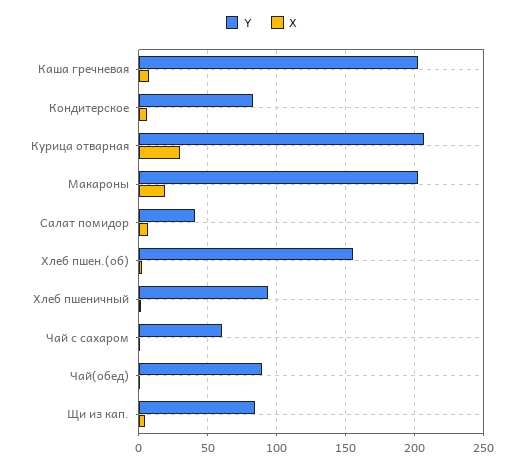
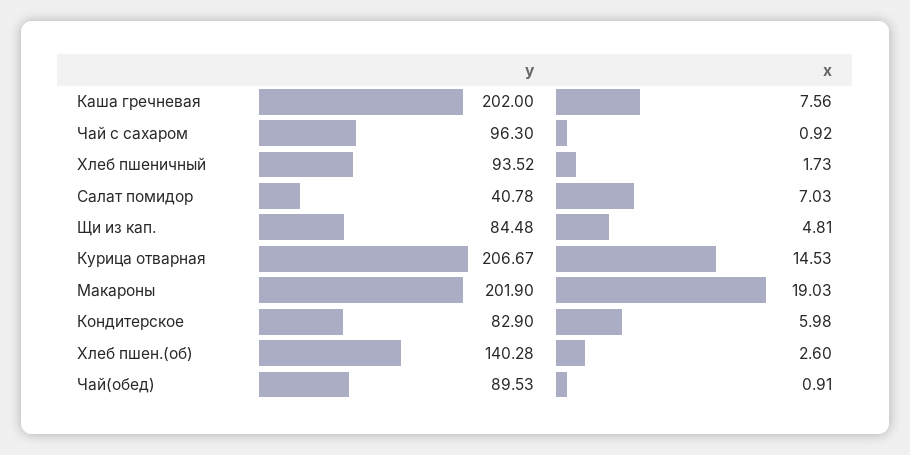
  {
    "Y": {
      "Каша гречневая": 202,
      "Кондитерское": 82.9,
      "Курица отварная": 206.67,
      "Макароны": 201.9,
      "Салат помидор": 40.78,
-     "Хлеб пшен.(об)": 155,
+     "Хлеб пшен.(об)": 140.28,
      "Хлеб пшеничный": 93.52,
-     "Чай с сахаром": 60,
+     "Чай с сахаром": 96.3,
      "Чай(обед)": 89.53,
      "Щи из кап.": 84.48
    },
    "X": {
      "Каша гречневая": 7.56,
      "Кондитерское": 5.98,
-     "Курица отварная": 30,
+     "Курица отварная": 14.53,
      "Макароны": 19.03,
      "Салат помидор": 7.03,
      "Хлеб пшен.(об)": 2.6,
      "Хлеб пшеничный": 1.73,
      "Чай с сахаром": 0.92,
      "Чай(обед)": 0.91,
      "Щи из кап.": 4.81
    }
  }

